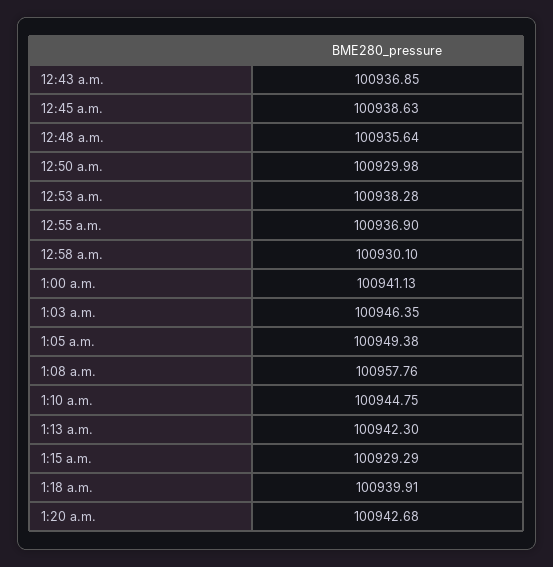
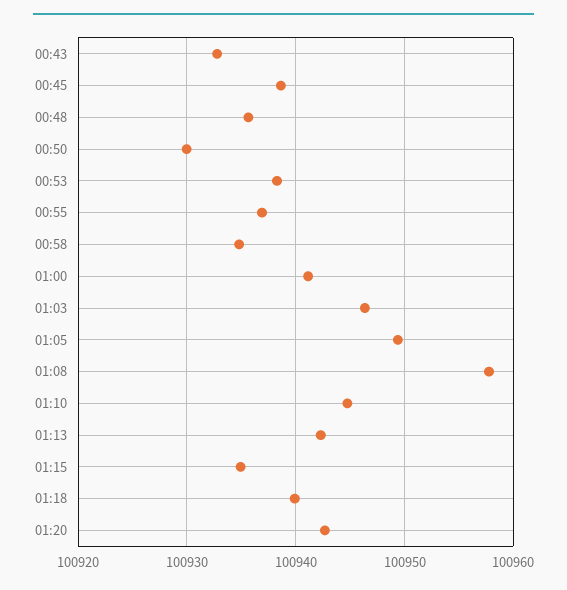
  {
-   "12:43 a.m.": 100936.85,
+   "12:43 a.m.": 100933,
    "12:45 a.m.": 100938.63,
    "12:48 a.m.": 100935.64,
    "12:50 a.m.": 100929.98,
    "12:53 a.m.": 100938.28,
    "12:55 a.m.": 100936.9,
-   "12:58 a.m.": 100930.1,
+   "12:58 a.m.": 100935,
    "1:00 a.m.": 100941.13,
    "1:03 a.m.": 100946.35,
    "1:05 a.m.": 100949.38,
    "1:08 a.m.": 100957.76,
    "1:10 a.m.": 100944.75,
    "1:13 a.m.": 100942.3,
-   "1:15 a.m.": 100929.29,
+   "1:15 a.m.": 100935,
    "1:18 a.m.": 100939.91,
    "1:20 a.m.": 100942.68
  }

